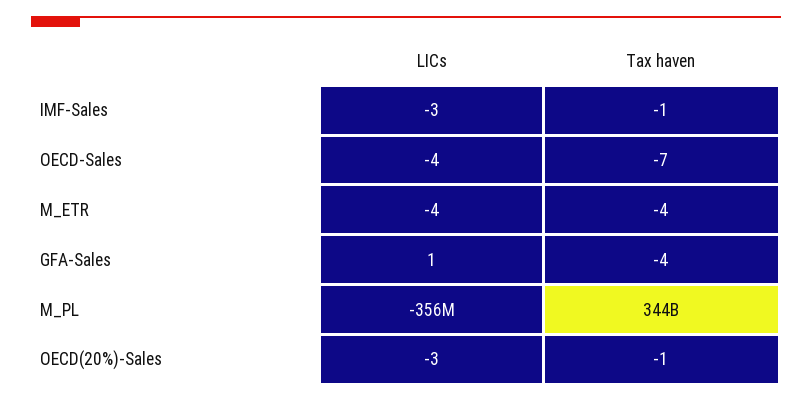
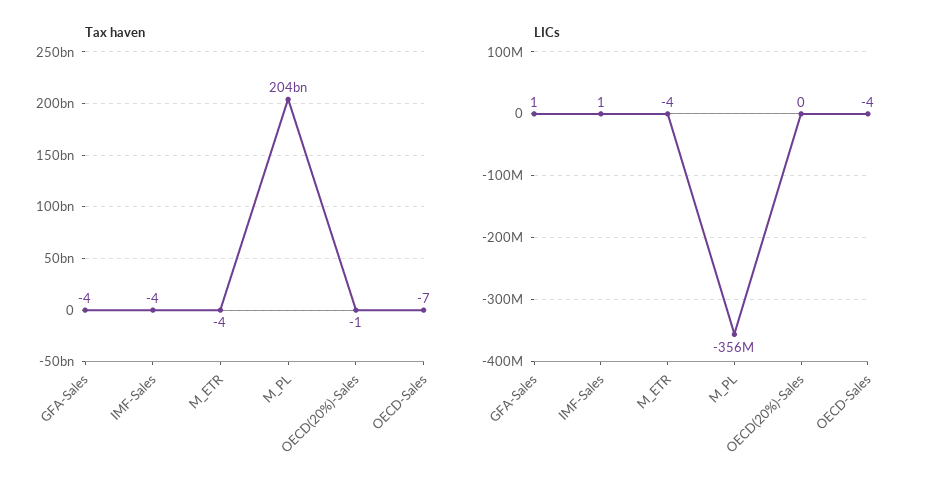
  {
    "LICs": {
-     "IMF-Sales": -3,
+     "IMF-Sales": 1,
      "OECD-Sales": -4,
      "M_ETR": -4,
      "GFA-Sales": 1,
      "M_PL": -356000000,
-     "OECD(20%)-Sales": -3
+     "OECD(20%)-Sales": 0
    },
    "Tax haven": {
-     "IMF-Sales": -1,
+     "IMF-Sales": -4,
      "OECD-Sales": -7,
      "M_ETR": -4,
      "GFA-Sales": -4,
-     "M_PL": 344000000000,
+     "M_PL": 204000000000,
      "OECD(20%)-Sales": -1
    }
  }

